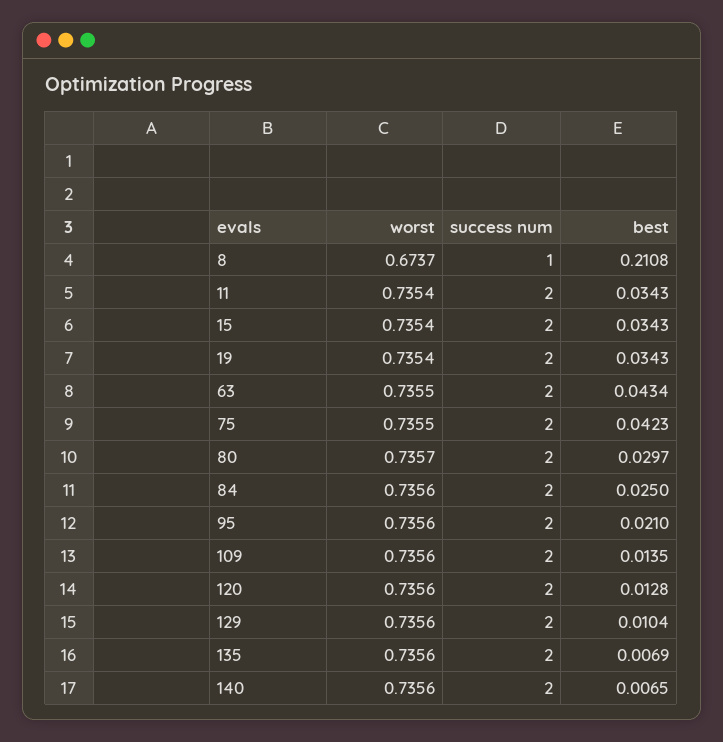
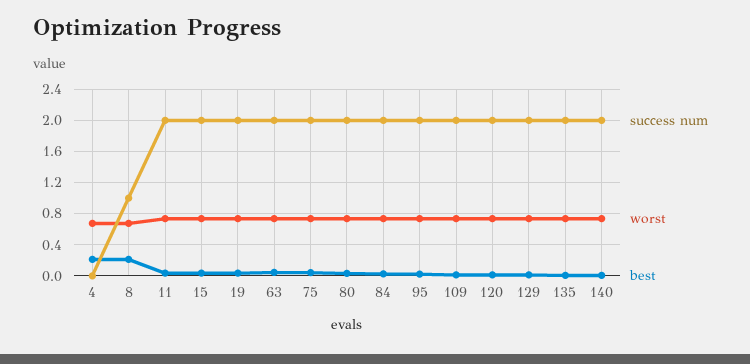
  {
    "worst": {
      "8": 0.6737,
      "11": 0.7354,
      "15": 0.7354,
      "19": 0.7354,
      "63": 0.7355,
      "75": 0.7355,
      "80": 0.7357,
      "84": 0.7356,
      "95": 0.7356,
      "109": 0.7356,
      "120": 0.7356,
      "129": 0.7356,
      "135": 0.7356,
-     "140": 0.7356
+     "140": 0.7356,
+     "4": 0.7
    },
    "success num": {
      "8": 1,
      "11": 2,
      "15": 2,
      "19": 2,
      "63": 2,
      "75": 2,
      "80": 2,
      "84": 2,
      "95": 2,
      "109": 2,
      "120": 2,
      "129": 2,
      "135": 2,
-     "140": 2
+     "140": 2,
+     "4": 0
    },
    "best": {
      "8": 0.2108,
      "11": 0.0343,
      "15": 0.0343,
      "19": 0.0343,
      "63": 0.0434,
      "75": 0.0423,
      "80": 0.0297,
      "84": 0.025,
      "95": 0.021,
      "109": 0.0135,
      "120": 0.0128,
      "129": 0.0104,
      "135": 0.0069,
-     "140": 0.0065
+     "140": 0.0065,
+     "4": 0.2
    }
  }

